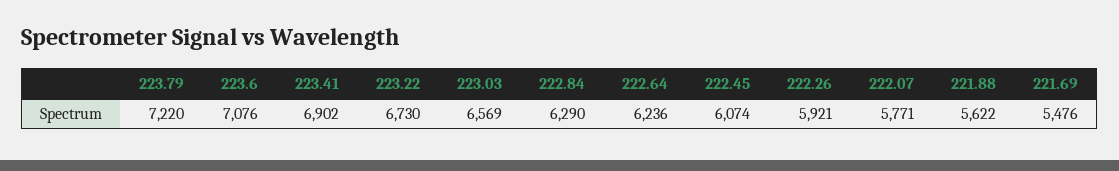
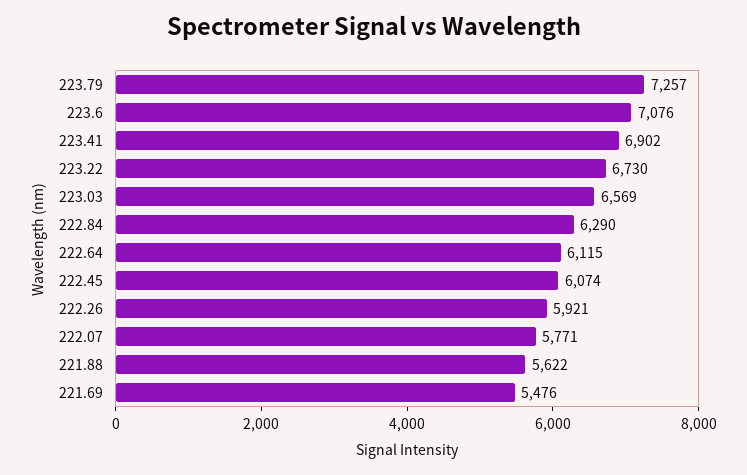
  {
-   "223.79": 7220,
+   "223.79": 7257,
    "223.6": 7076,
    "223.41": 6902,
    "223.22": 6730,
    "223.03": 6569,
    "222.84": 6290,
-   "222.64": 6236,
+   "222.64": 6115,
    "222.45": 6074,
    "222.26": 5921,
    "222.07": 5771,
    "221.88": 5622,
    "221.69": 5476
  }

